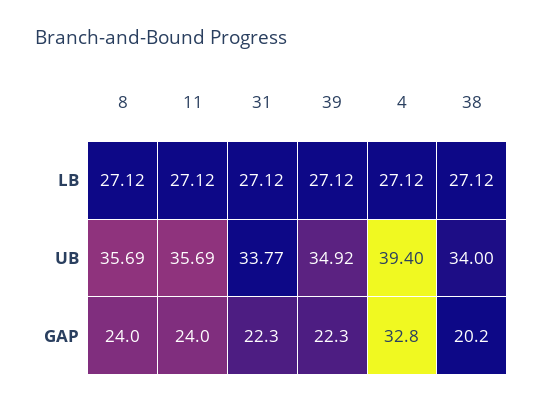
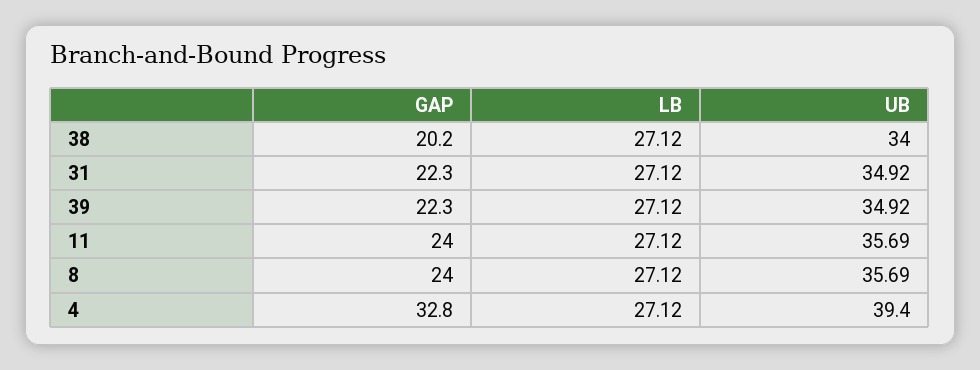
  {
    "8": {
      "LB": 27.12,
      "UB": 35.69,
      "GAP": 24
    },
    "11": {
      "LB": 27.12,
      "UB": 35.69,
      "GAP": 24
    },
    "31": {
      "LB": 27.12,
-     "UB": 33.77,
+     "UB": 34.92,
      "GAP": 22.3
    },
    "39": {
      "LB": 27.12,
      "UB": 34.92,
      "GAP": 22.3
    },
    "4": {
      "LB": 27.12,
      "UB": 39.4,
      "GAP": 32.8
    },
    "38": {
      "LB": 27.12,
      "UB": 34,
      "GAP": 20.2
    }
  }

